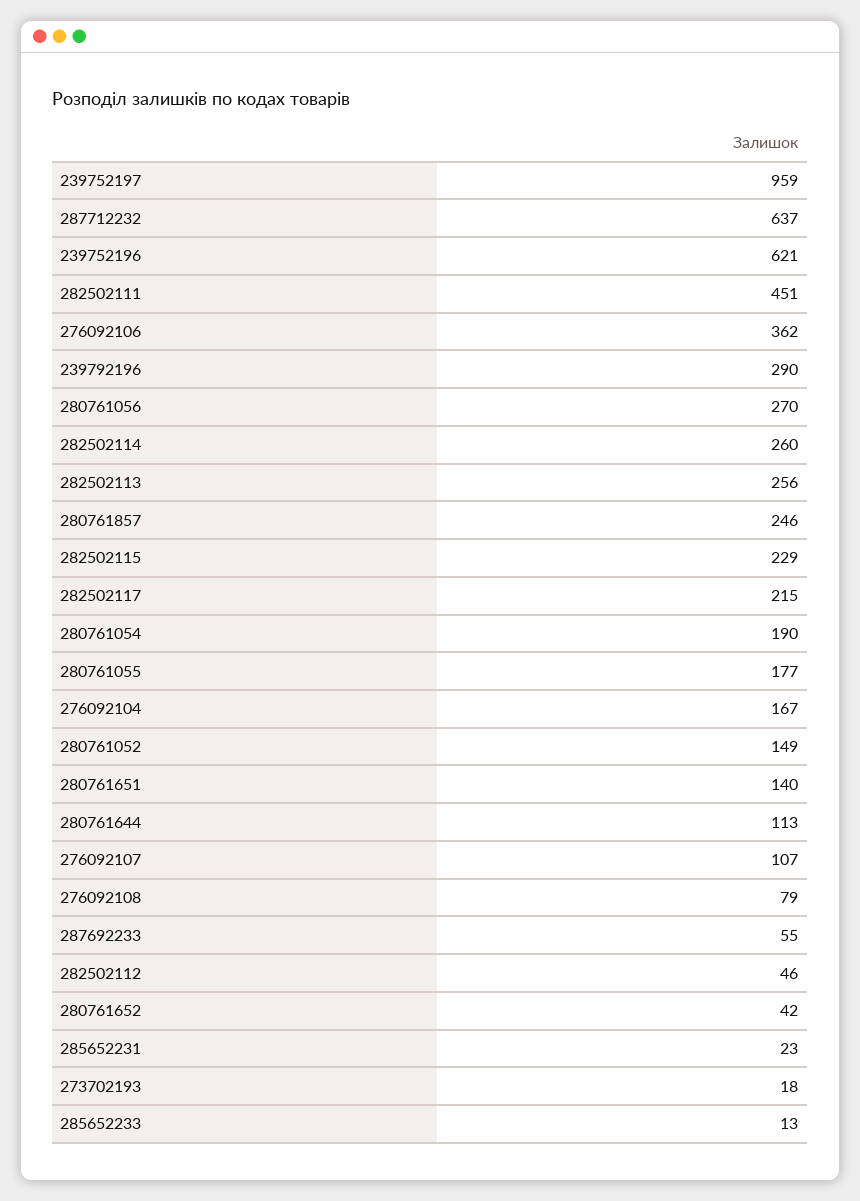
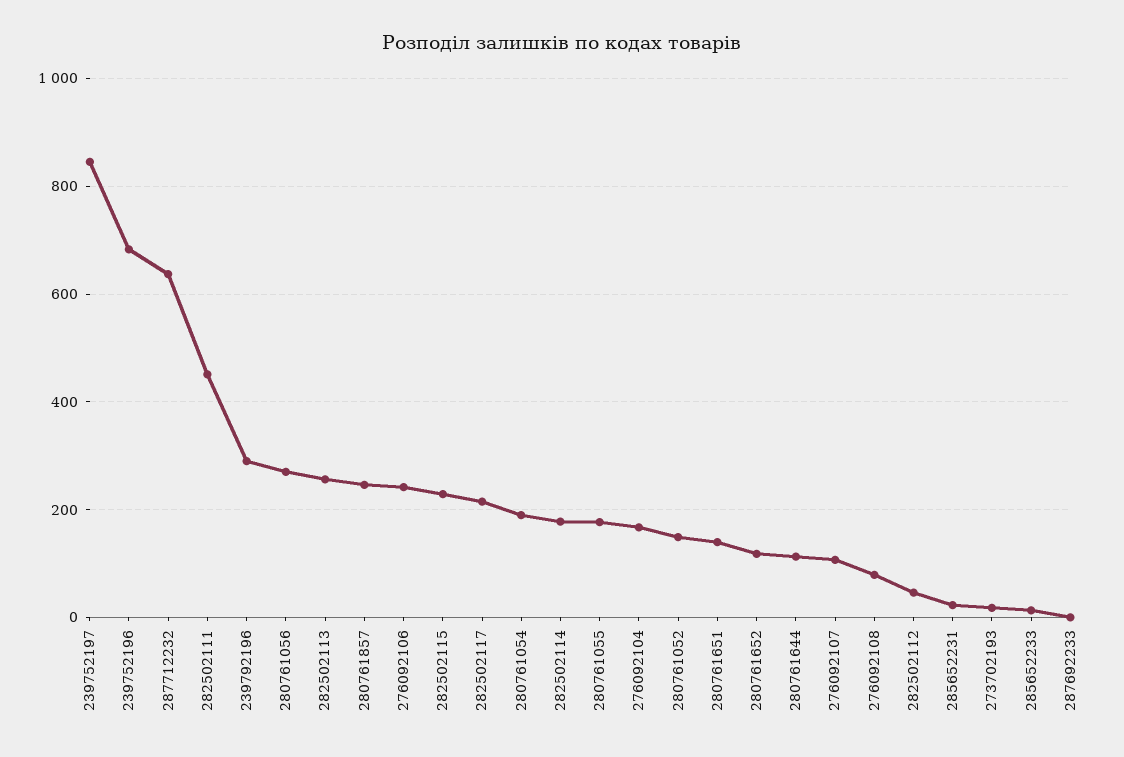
  {
-   "239752197": 959,
+   "239752197": 840,
    "287712232": 637,
-   "239752196": 621,
+   "239752196": 680,
    "282502111": 451,
-   "276092106": 362,
+   "276092106": 240,
    "239792196": 290,
    "280761056": 270,
-   "282502114": 260,
+   "282502114": 180,
    "282502113": 256,
    "280761857": 246,
    "282502115": 229,
    "282502117": 215,
    "280761054": 190,
    "280761055": 177,
    "276092104": 167,
    "280761052": 149,
    "280761651": 140,
    "280761644": 113,
    "276092107": 107,
    "276092108": 79,
-   "287692233": 55,
+   "287692233": 0,
    "282502112": 46,
-   "280761652": 42,
+   "280761652": 120,
    "285652231": 23,
    "273702193": 18,
    "285652233": 13
  }

